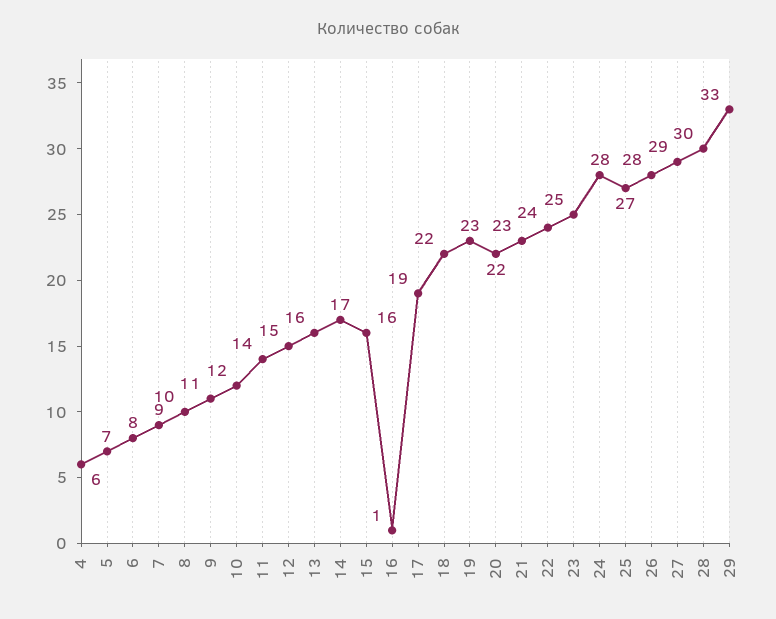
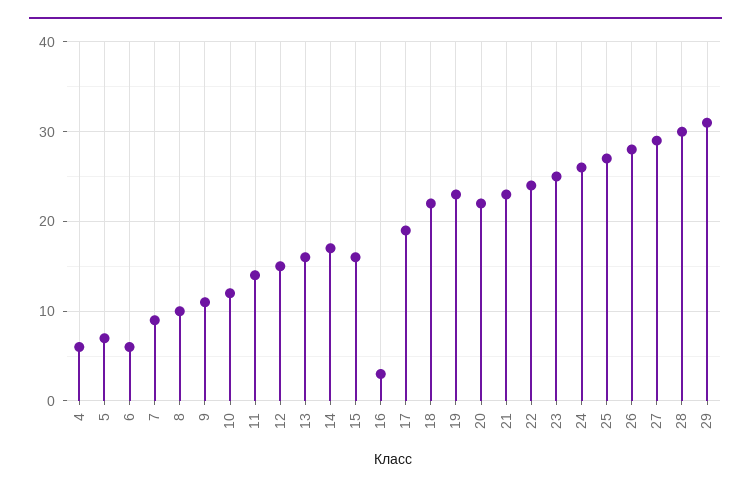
  {
    "4": 6,
    "5": 7,
-   "6": 8,
+   "6": 6,
    "7": 9,
    "8": 10,
    "9": 11,
    "10": 12,
    "11": 14,
    "12": 15,
    "13": 16,
    "14": 17,
    "15": 16,
-   "16": 1,
+   "16": 3,
    "17": 19,
    "18": 22,
    "19": 23,
    "20": 22,
    "21": 23,
    "22": 24,
    "23": 25,
-   "24": 28,
+   "24": 26,
    "25": 27,
    "26": 28,
    "27": 29,
    "28": 30,
-   "29": 33
+   "29": 31
  }

